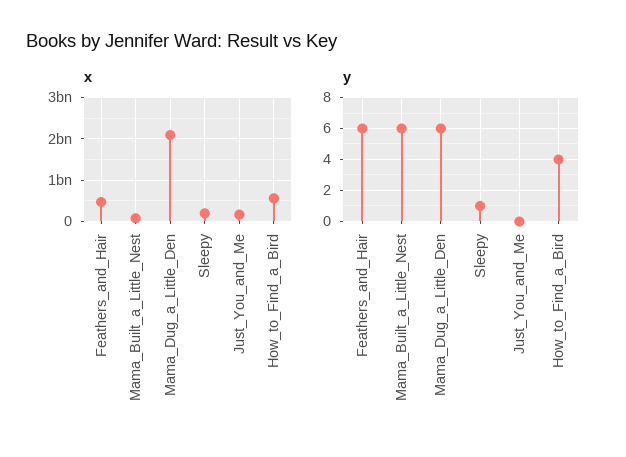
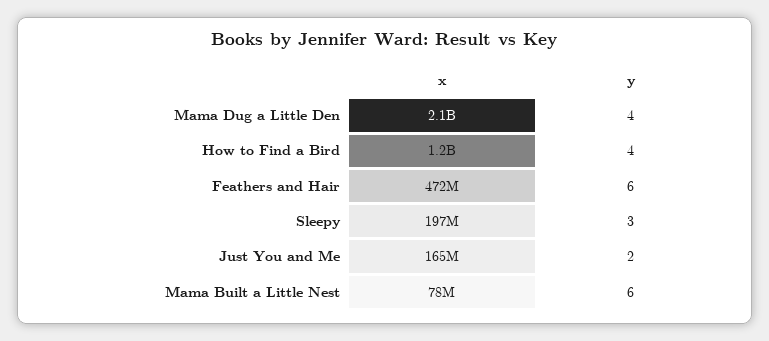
  {
    "x": {
      "Feathers_and_Hair": 472000000,
      "Mama_Built_a_Little_Nest": 78000000,
      "Mama_Dug_a_Little_Den": 2100000000,
      "Sleepy": 197000000,
      "Just_You_and_Me": 165000000,
-     "How_to_Find_a_Bird": 600000000
+     "How_to_Find_a_Bird": 1200000000
    },
    "y": {
      "Feathers_and_Hair": 6,
      "Mama_Built_a_Little_Nest": 6,
-     "Mama_Dug_a_Little_Den": 6,
+     "Mama_Dug_a_Little_Den": 4,
-     "Sleepy": 1,
+     "Sleepy": 3,
-     "Just_You_and_Me": 0,
+     "Just_You_and_Me": 2,
      "How_to_Find_a_Bird": 4
    }
  }

